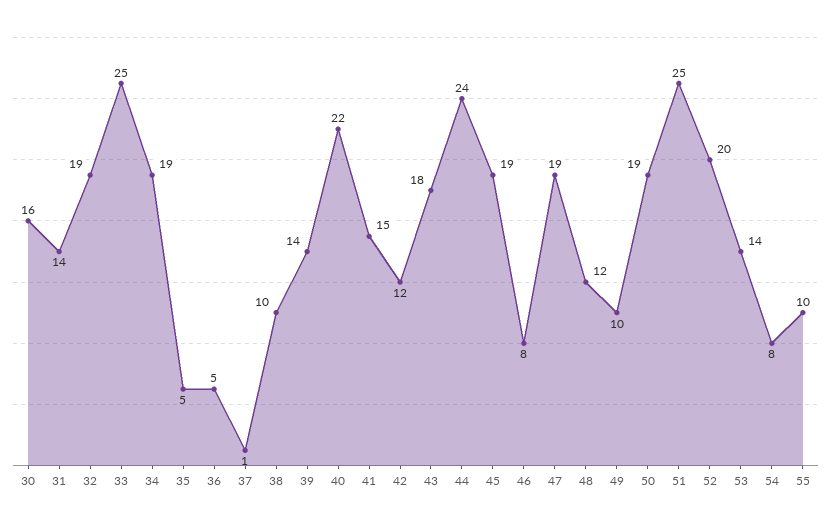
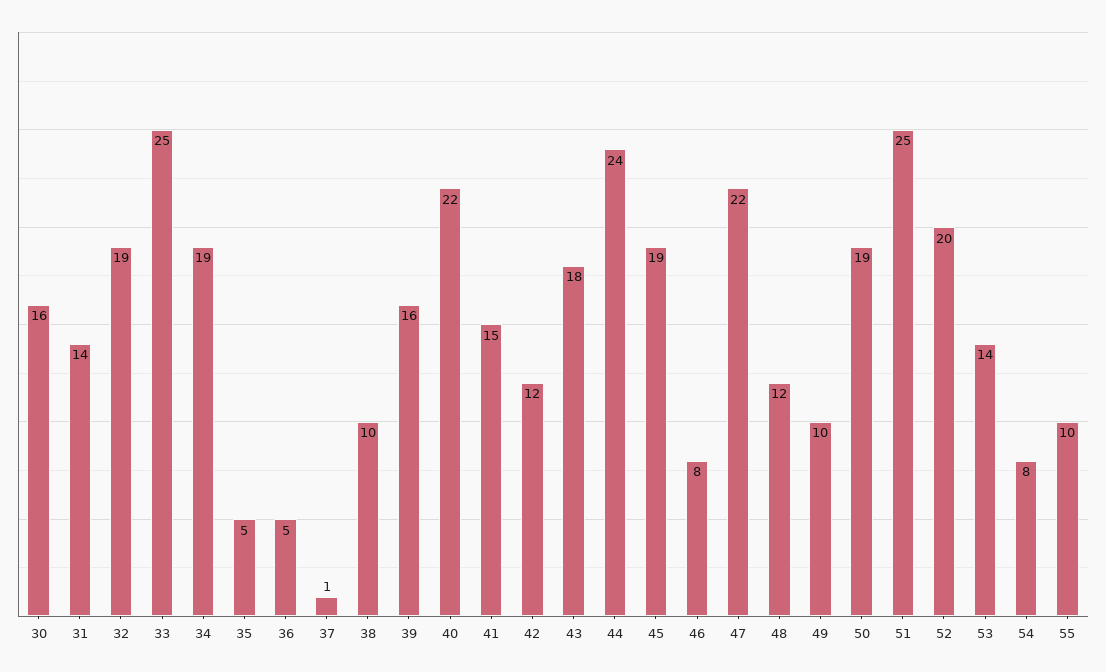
  {
    "30": 16,
    "31": 14,
    "32": 19,
    "33": 25,
    "34": 19,
    "35": 5,
    "36": 5,
    "37": 1,
    "38": 10,
-   "39": 14,
+   "39": 16,
    "40": 22,
    "41": 15,
    "42": 12,
    "43": 18,
    "44": 24,
    "45": 19,
    "46": 8,
-   "47": 19,
+   "47": 22,
    "48": 12,
    "49": 10,
    "50": 19,
    "51": 25,
    "52": 20,
    "53": 14,
    "54": 8,
    "55": 10
  }

